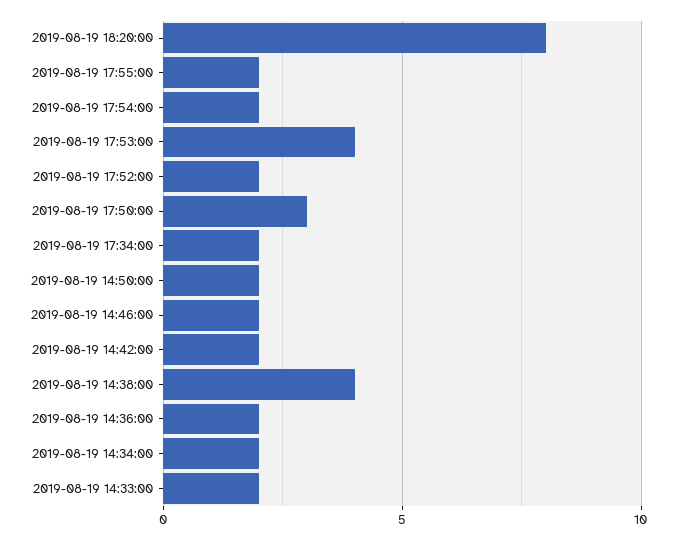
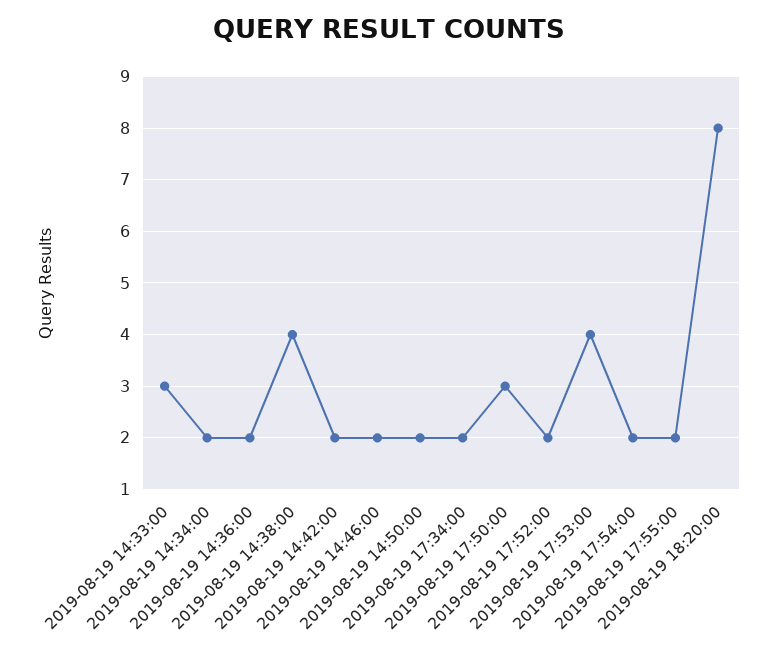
  {
    "2019-08-19 18:20:00": 8,
    "2019-08-19 17:55:00": 2,
    "2019-08-19 17:54:00": 2,
    "2019-08-19 17:53:00": 4,
    "2019-08-19 17:52:00": 2,
    "2019-08-19 17:50:00": 3,
    "2019-08-19 17:34:00": 2,
    "2019-08-19 14:50:00": 2,
    "2019-08-19 14:46:00": 2,
    "2019-08-19 14:42:00": 2,
    "2019-08-19 14:38:00": 4,
    "2019-08-19 14:36:00": 2,
    "2019-08-19 14:34:00": 2,
-   "2019-08-19 14:33:00": 2
+   "2019-08-19 14:33:00": 3
  }

